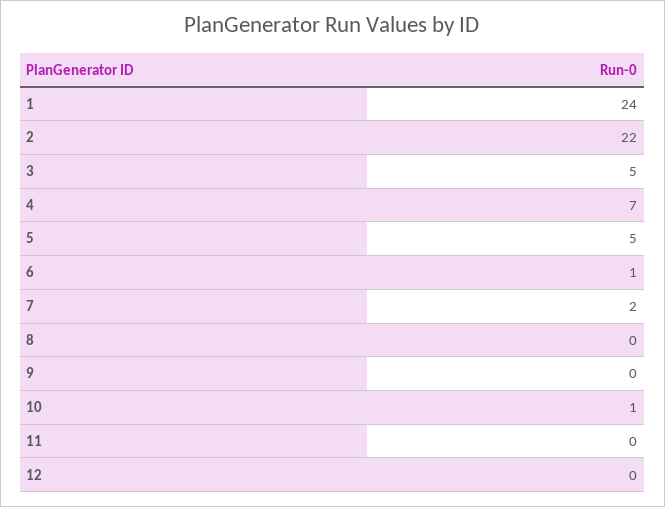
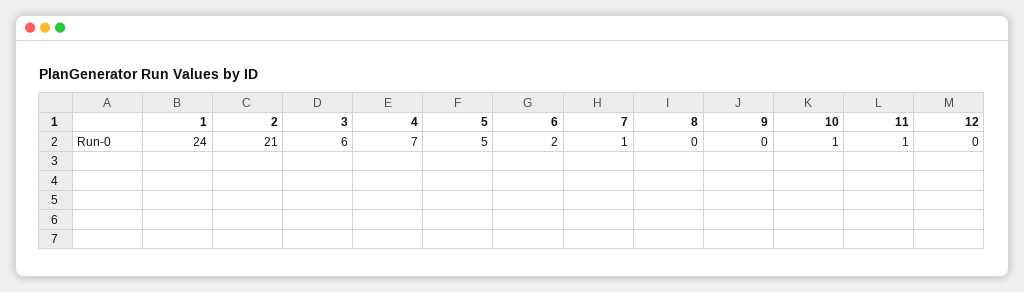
  {
    "1": 24,
-   "2": 22,
+   "2": 21,
-   "3": 5,
+   "3": 6,
    "4": 7,
    "5": 5,
-   "6": 1,
+   "6": 2,
-   "7": 2,
+   "7": 1,
    "8": 0,
    "9": 0,
    "10": 1,
-   "11": 0,
+   "11": 1,
    "12": 0
  }

